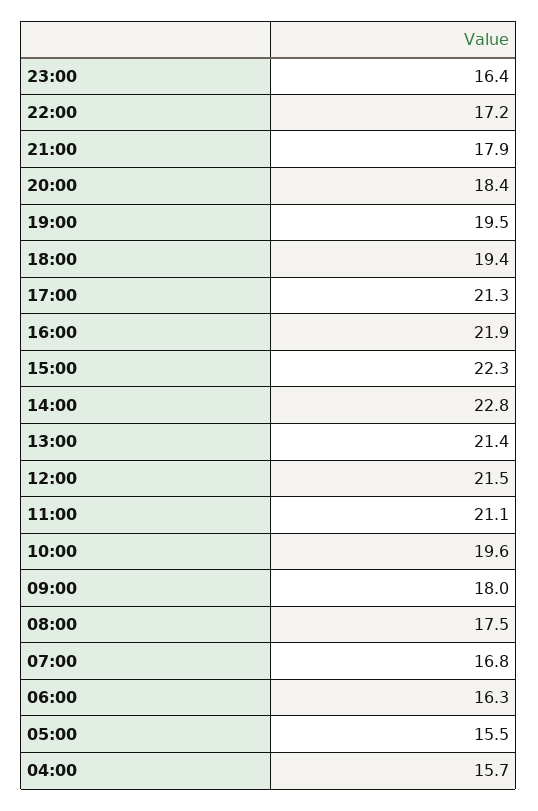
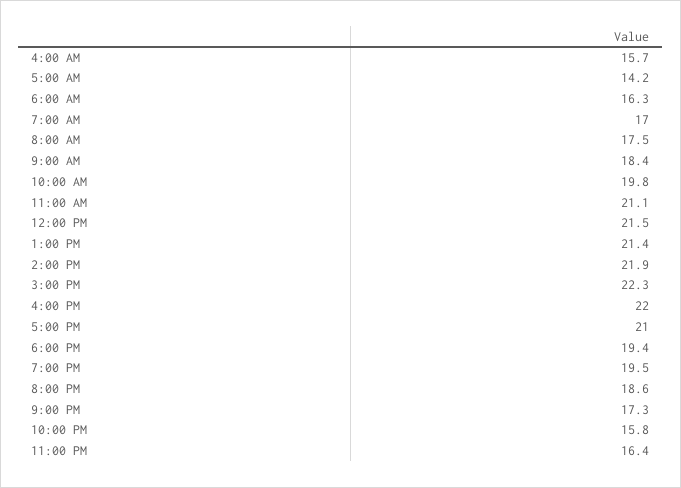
  {
    "23:00": 16.4,
-   "22:00": 17.2,
+   "22:00": 15.8,
-   "21:00": 17.9,
+   "21:00": 17.3,
-   "20:00": 18.4,
+   "20:00": 18.6,
    "19:00": 19.5,
    "18:00": 19.4,
-   "17:00": 21.3,
+   "17:00": 21,
-   "16:00": 21.9,
+   "16:00": 22,
    "15:00": 22.3,
-   "14:00": 22.8,
+   "14:00": 21.9,
    "13:00": 21.4,
    "12:00": 21.5,
    "11:00": 21.1,
-   "10:00": 19.6,
+   "10:00": 19.8,
-   "09:00": 18,
+   "09:00": 18.4,
    "08:00": 17.5,
-   "07:00": 16.8,
+   "07:00": 17,
    "06:00": 16.3,
-   "05:00": 15.5,
+   "05:00": 14.2,
    "04:00": 15.7
  }

